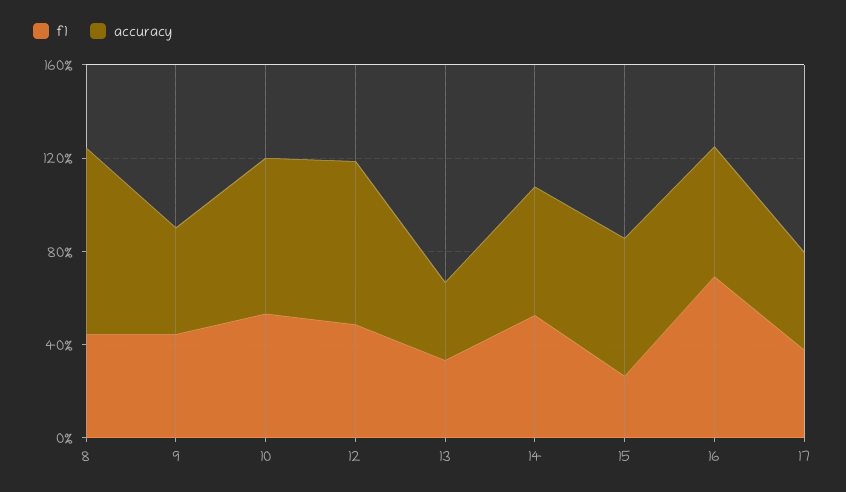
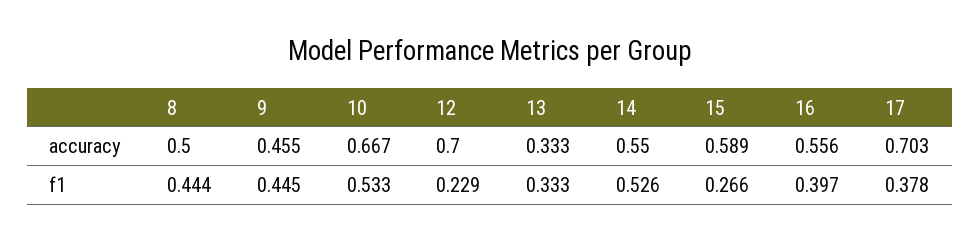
  {
    "f1": {
      "8": 0.444,
      "9": 0.445,
      "10": 0.533,
-     "12": 0.5,
+     "12": 0.229,
      "13": 0.333,
      "14": 0.526,
      "15": 0.266,
-     "16": 0.7,
+     "16": 0.397,
      "17": 0.378
    },
    "accuracy": {
-     "8": 0.8,
+     "8": 0.5,
      "9": 0.455,
      "10": 0.667,
      "12": 0.7,
      "13": 0.333,
      "14": 0.55,
      "15": 0.589,
      "16": 0.556,
-     "17": 0.4
+     "17": 0.703
    }
  }

